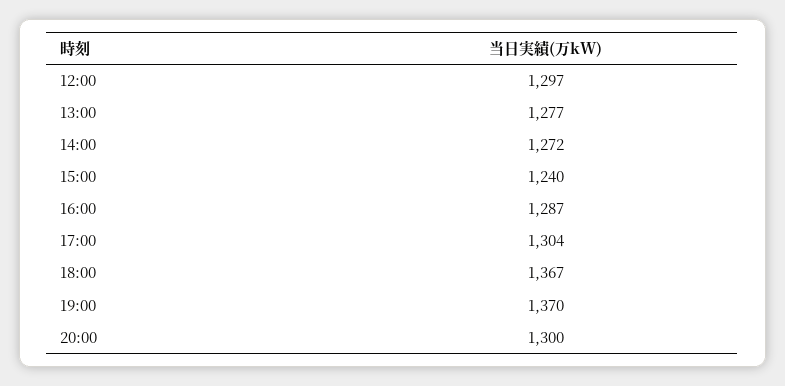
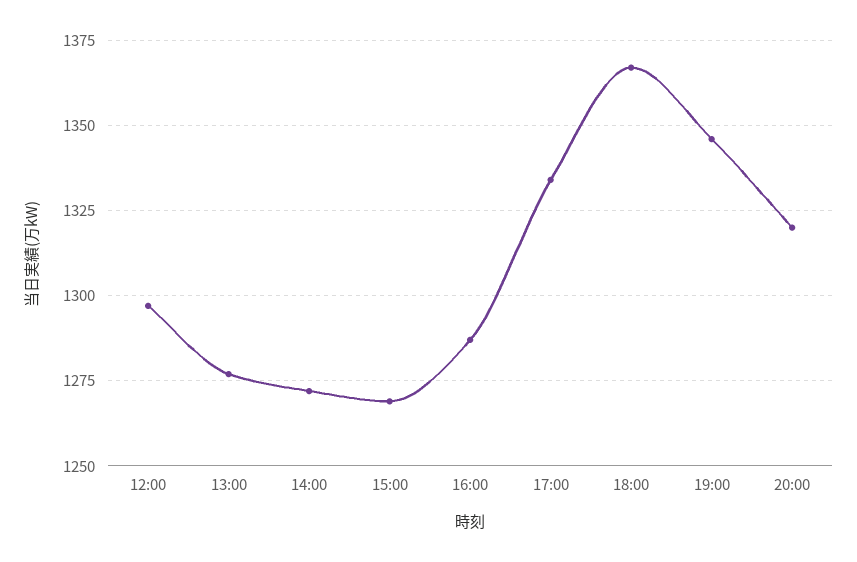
  {
    "12:00": 1297,
    "13:00": 1277,
    "14:00": 1272,
-   "15:00": 1240,
+   "15:00": 1270,
    "16:00": 1287,
-   "17:00": 1304,
+   "17:00": 1335,
    "18:00": 1367,
-   "19:00": 1370,
+   "19:00": 1345,
-   "20:00": 1300
+   "20:00": 1320
  }

